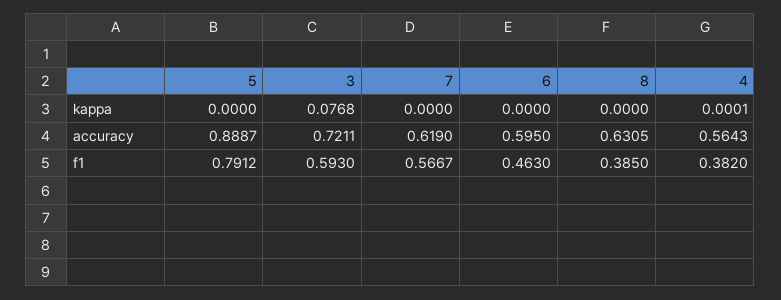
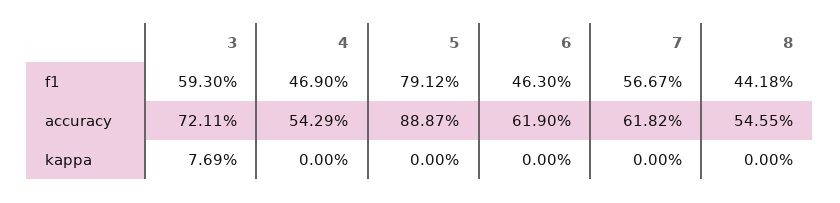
  {
    "5": {
      "kappa": 0,
      "accuracy": 0.8887,
      "f1": 0.7912
    },
    "3": {
-     "kappa": 0.0768,
+     "kappa": 0.0769,
      "accuracy": 0.7211,
      "f1": 0.593
    },
    "7": {
      "kappa": 0,
-     "accuracy": 0.619,
+     "accuracy": 0.6182,
      "f1": 0.5667
    },
    "6": {
      "kappa": 0,
-     "accuracy": 0.595,
+     "accuracy": 0.619,
      "f1": 0.463
    },
    "8": {
      "kappa": 0,
-     "accuracy": 0.6305,
+     "accuracy": 0.5455,
-     "f1": 0.385
+     "f1": 0.4418
    },
    "4": {
-     "kappa": 0.0001,
+     "kappa": 0,
-     "accuracy": 0.5643,
+     "accuracy": 0.5429,
-     "f1": 0.382
+     "f1": 0.469
    }
  }

